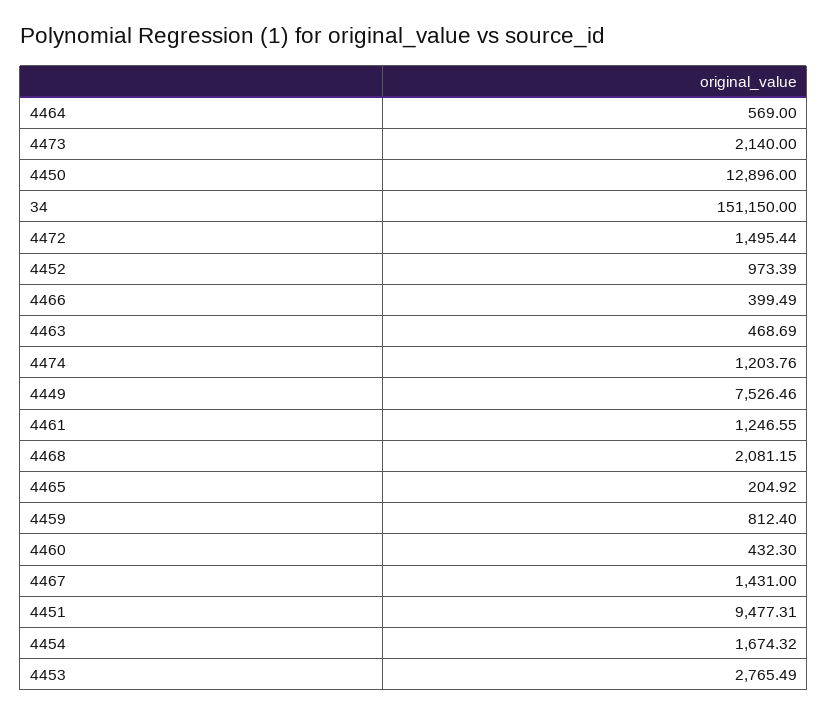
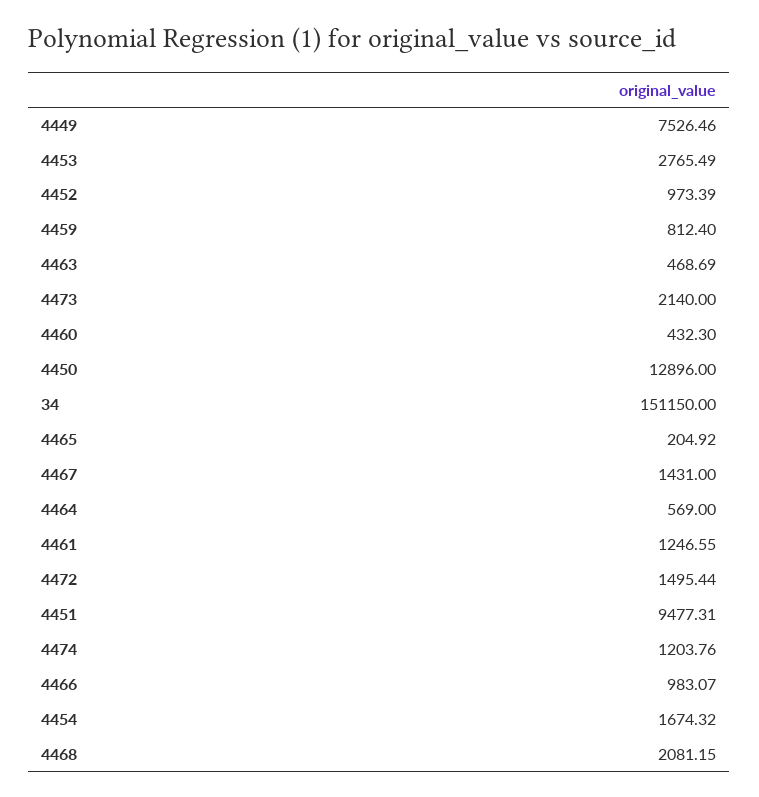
  {
    "4464": 569,
    "4473": 2140,
    "4450": 12896,
    "34": 151150,
    "4472": 1495.44,
    "4452": 973.39,
-   "4466": 399.49,
+   "4466": 983.07,
    "4463": 468.69,
    "4474": 1203.76,
    "4449": 7526.46,
    "4461": 1246.55,
    "4468": 2081.15,
    "4465": 204.92,
    "4459": 812.4,
    "4460": 432.3,
    "4467": 1431,
    "4451": 9477.31,
    "4454": 1674.32,
    "4453": 2765.49
  }

